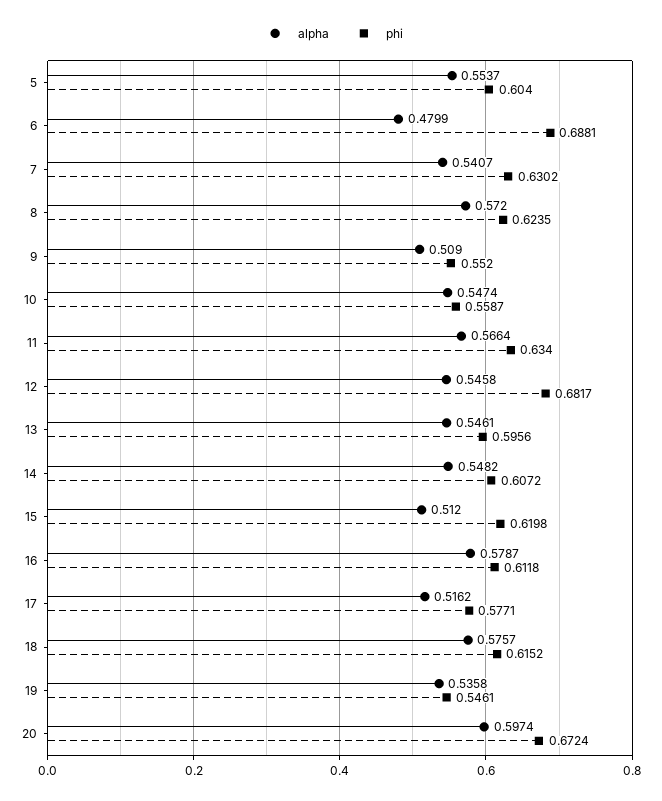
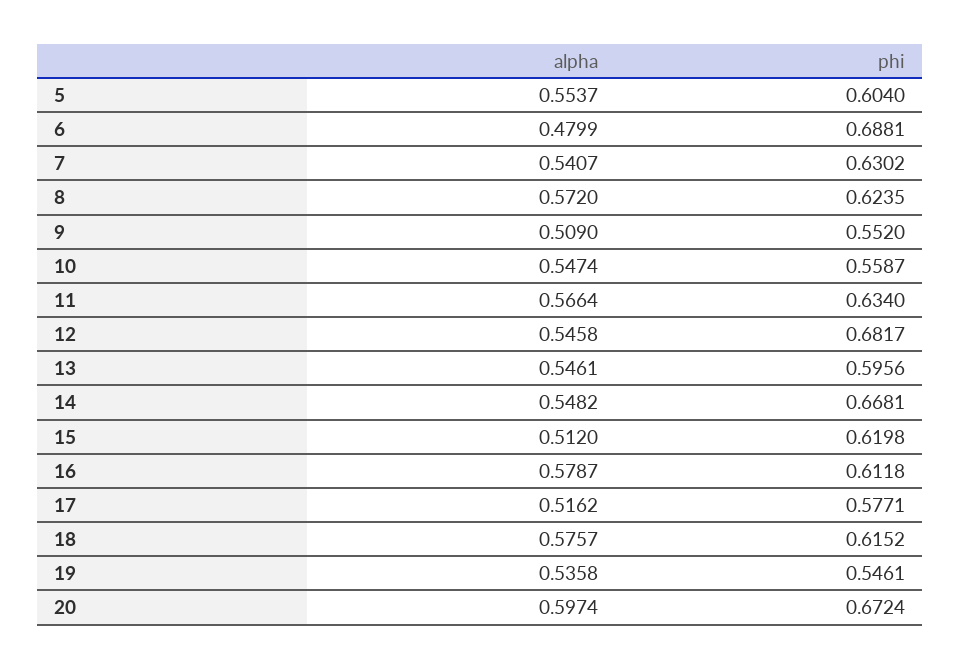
  {
    "alpha": {
      "5": 0.5537,
      "6": 0.4799,
      "7": 0.5407,
      "8": 0.572,
      "9": 0.509,
      "10": 0.5474,
      "11": 0.5664,
      "12": 0.5458,
      "13": 0.5461,
      "14": 0.5482,
      "15": 0.512,
      "16": 0.5787,
      "17": 0.5162,
      "18": 0.5757,
      "19": 0.5358,
      "20": 0.5974
    },
    "phi": {
      "5": 0.604,
      "6": 0.6881,
      "7": 0.6302,
      "8": 0.6235,
      "9": 0.552,
      "10": 0.5587,
      "11": 0.634,
      "12": 0.6817,
      "13": 0.5956,
-     "14": 0.6072,
+     "14": 0.6681,
      "15": 0.6198,
      "16": 0.6118,
      "17": 0.5771,
      "18": 0.6152,
      "19": 0.5461,
      "20": 0.6724
    }
  }

